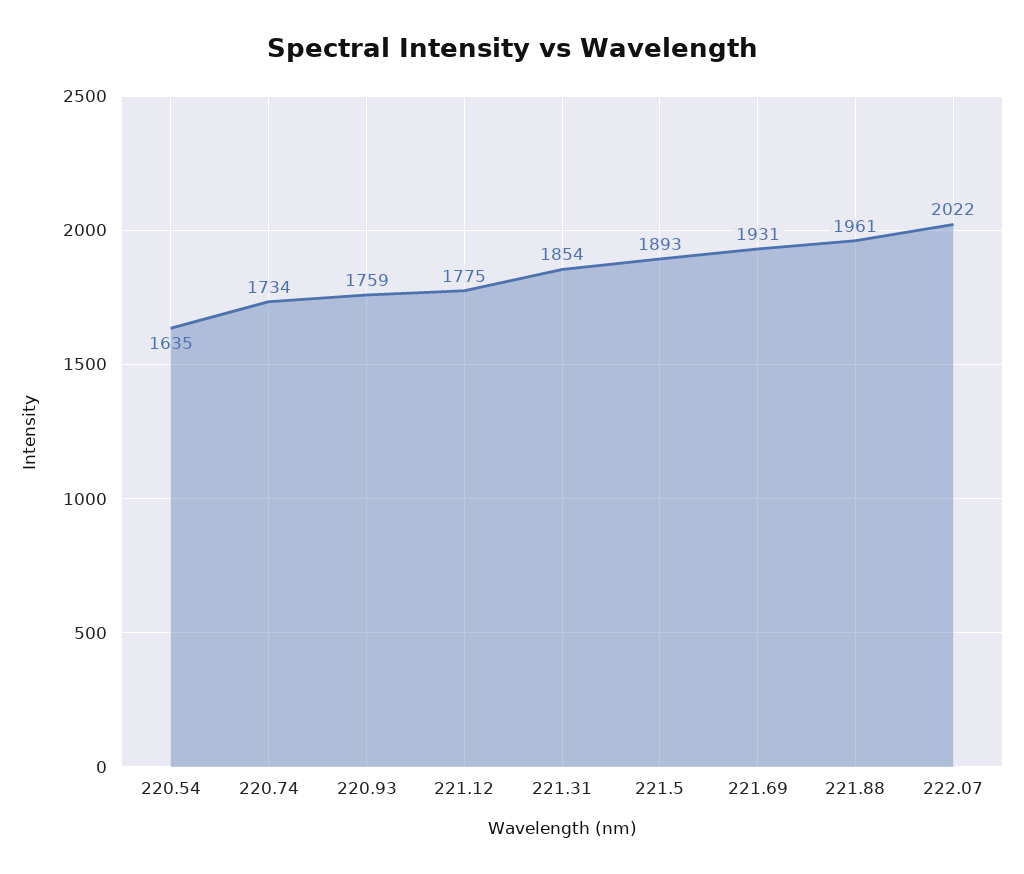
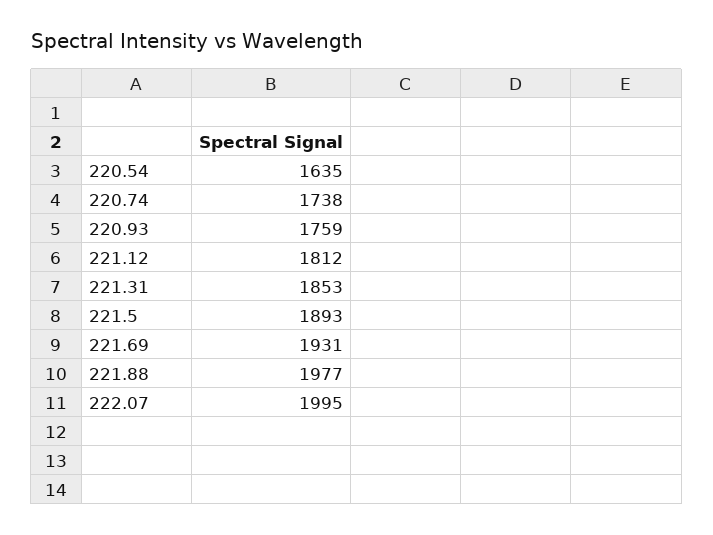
  {
    "220.54": 1635,
-   "220.74": 1734,
+   "220.74": 1738,
    "220.93": 1759,
-   "221.12": 1775,
+   "221.12": 1812,
-   "221.31": 1854,
+   "221.31": 1853,
    "221.5": 1893,
    "221.69": 1931,
-   "221.88": 1961,
+   "221.88": 1977,
-   "222.07": 2022
+   "222.07": 1995
  }

